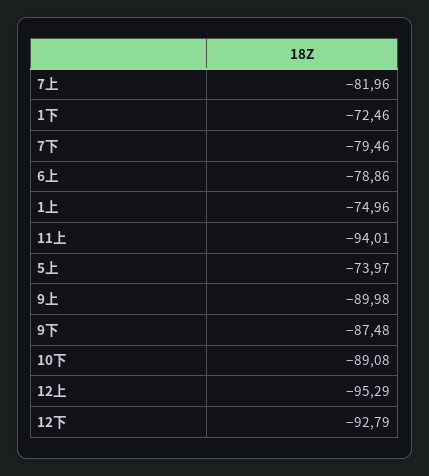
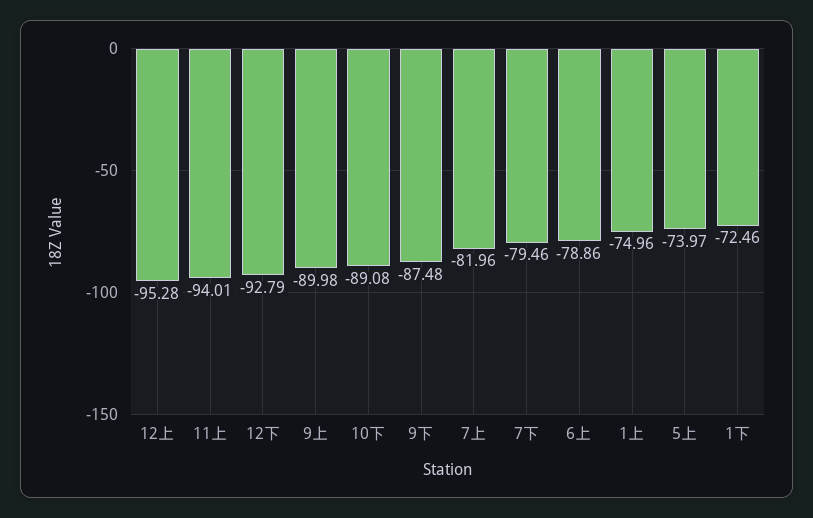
  {
    "7上": -81.96,
    "1下": -72.46,
    "7下": -79.46,
    "6上": -78.86,
    "1上": -74.96,
    "11上": -94.01,
    "5上": -73.97,
    "9上": -89.98,
    "9下": -87.48,
    "10下": -89.08,
-   "12上": -95.29,
+   "12上": -95.28,
    "12下": -92.79
  }

